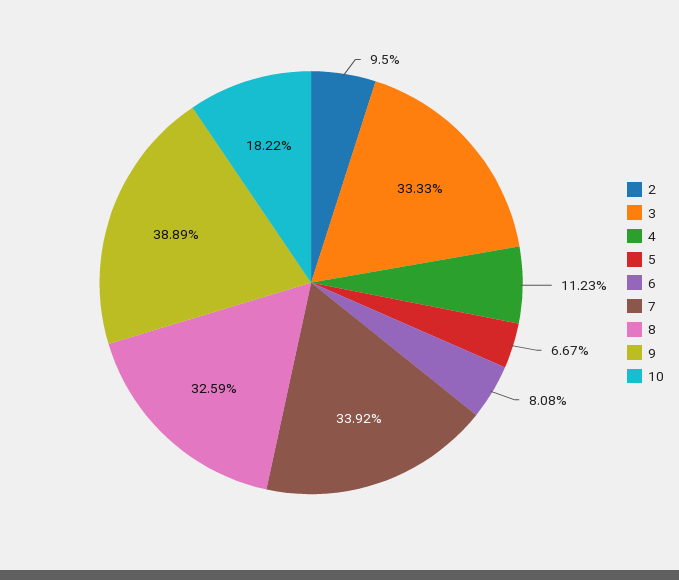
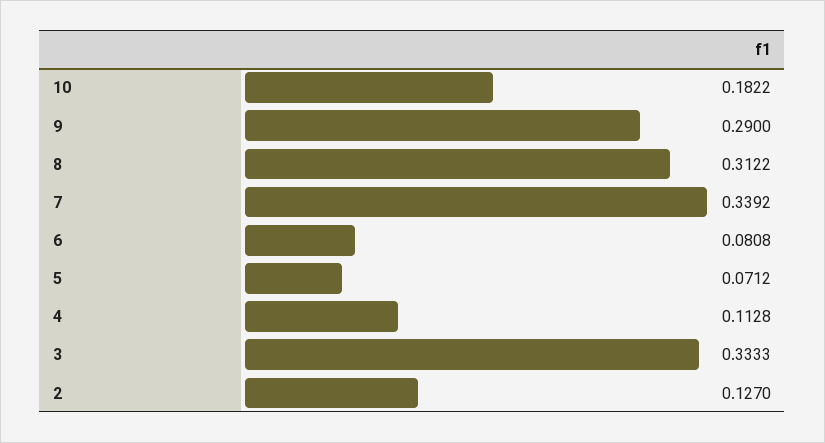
  {
-   "2": 0.095,
+   "2": 0.127,
    "3": 0.3333,
-   "4": 0.1123,
+   "4": 0.1128,
-   "5": 0.0667,
+   "5": 0.0712,
    "6": 0.0808,
    "7": 0.3392,
-   "8": 0.3259,
+   "8": 0.3122,
-   "9": 0.3889,
+   "9": 0.29,
    "10": 0.1822
  }

